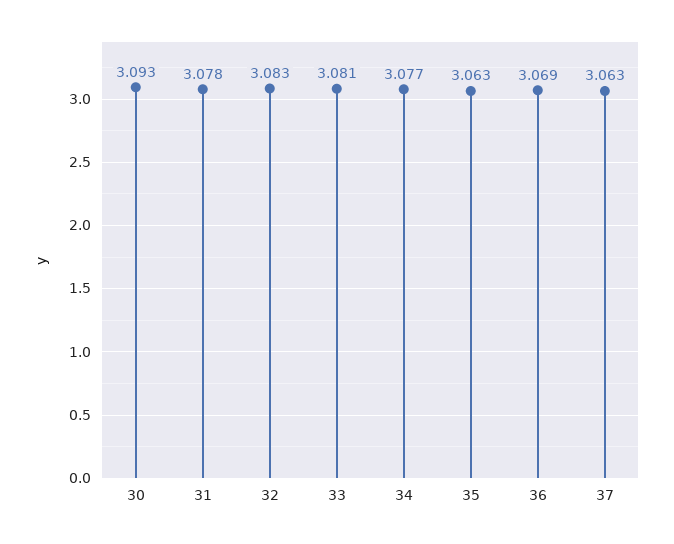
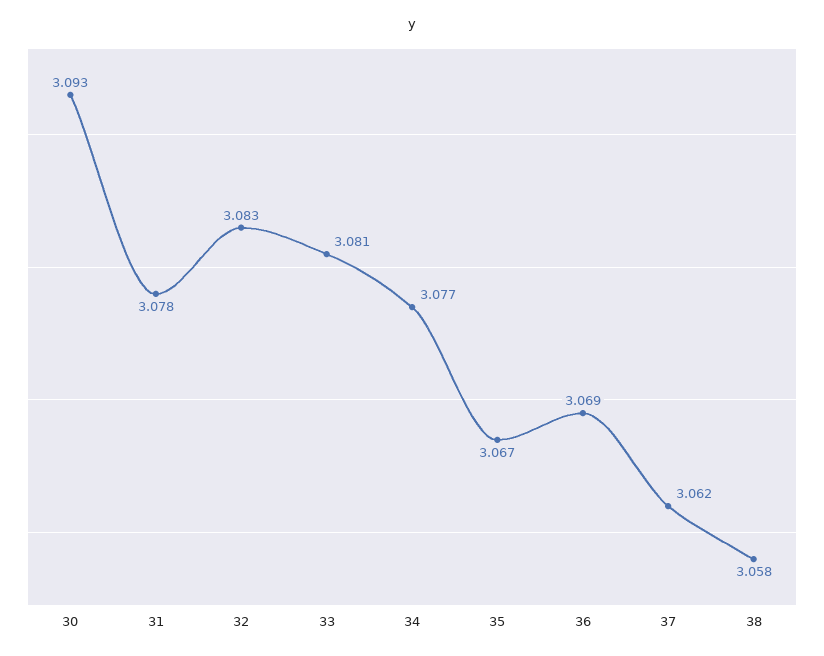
  {
    "30": 3.093,
    "31": 3.078,
    "32": 3.083,
    "33": 3.081,
    "34": 3.077,
-   "35": 3.063,
+   "35": 3.067,
    "36": 3.069,
-   "37": 3.063
+   "37": 3.062,
+   "38": 3.058
  }

